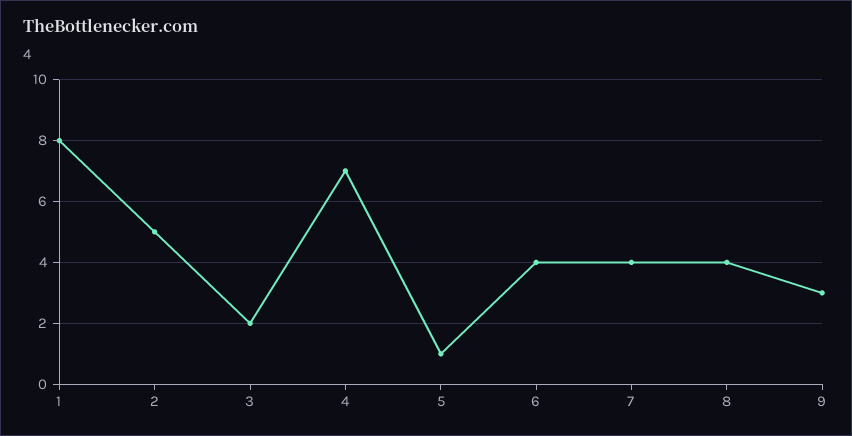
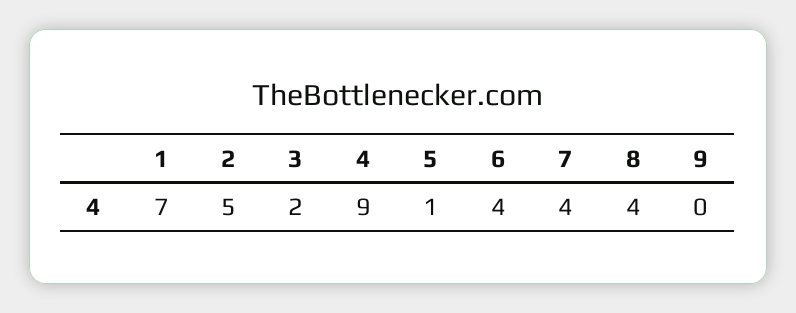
  {
-   "1": 8,
+   "1": 7,
    "2": 5,
    "3": 2,
-   "4": 7,
+   "4": 9,
    "5": 1,
    "6": 4,
    "7": 4,
    "8": 4,
-   "9": 3
+   "9": 0
  }

